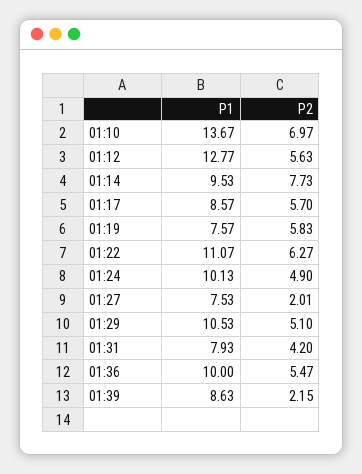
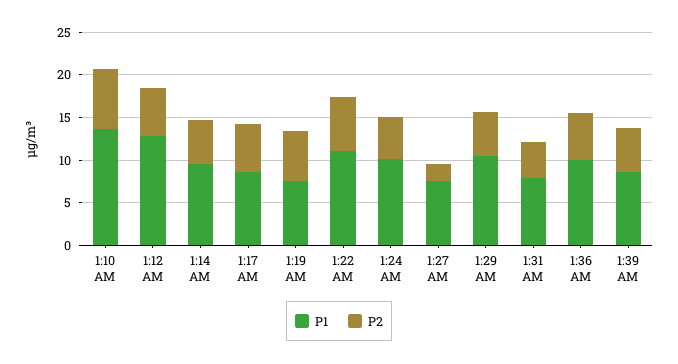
  {
    "P1": {
      "01:10": 13.67,
      "01:12": 12.77,
      "01:14": 9.53,
      "01:17": 8.57,
      "01:19": 7.57,
      "01:22": 11.07,
      "01:24": 10.13,
      "01:27": 7.53,
      "01:29": 10.53,
      "01:31": 7.93,
      "01:36": 10,
      "01:39": 8.63
    },
    "P2": {
      "01:10": 6.97,
      "01:12": 5.63,
-     "01:14": 7.73,
+     "01:14": 5,
      "01:17": 5.7,
      "01:19": 5.83,
      "01:22": 6.27,
      "01:24": 4.9,
      "01:27": 2.01,
      "01:29": 5.1,
      "01:31": 4.2,
      "01:36": 5.47,
-     "01:39": 2.15
+     "01:39": 5
    }
  }

